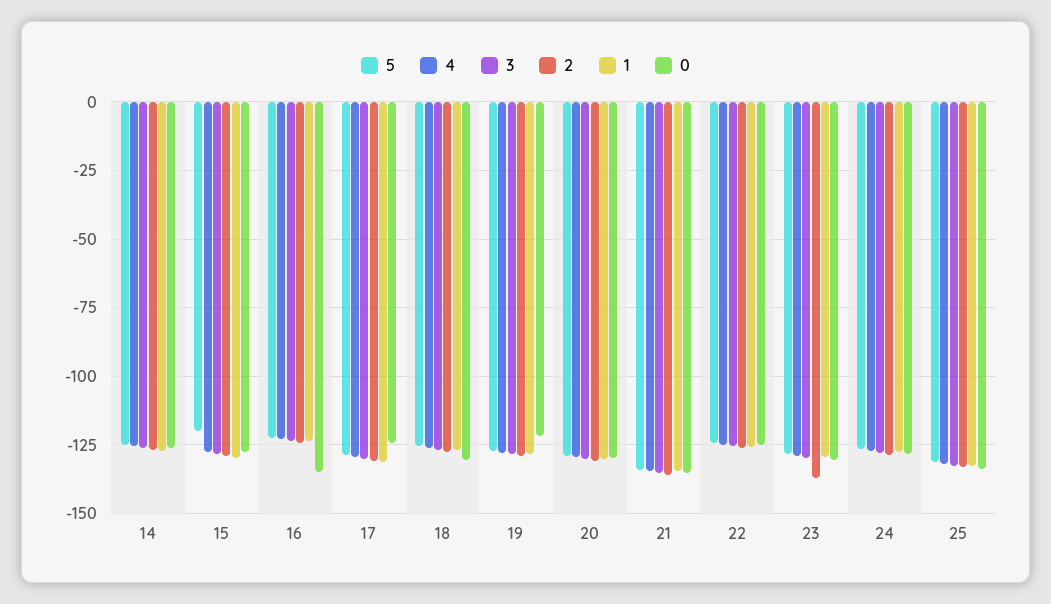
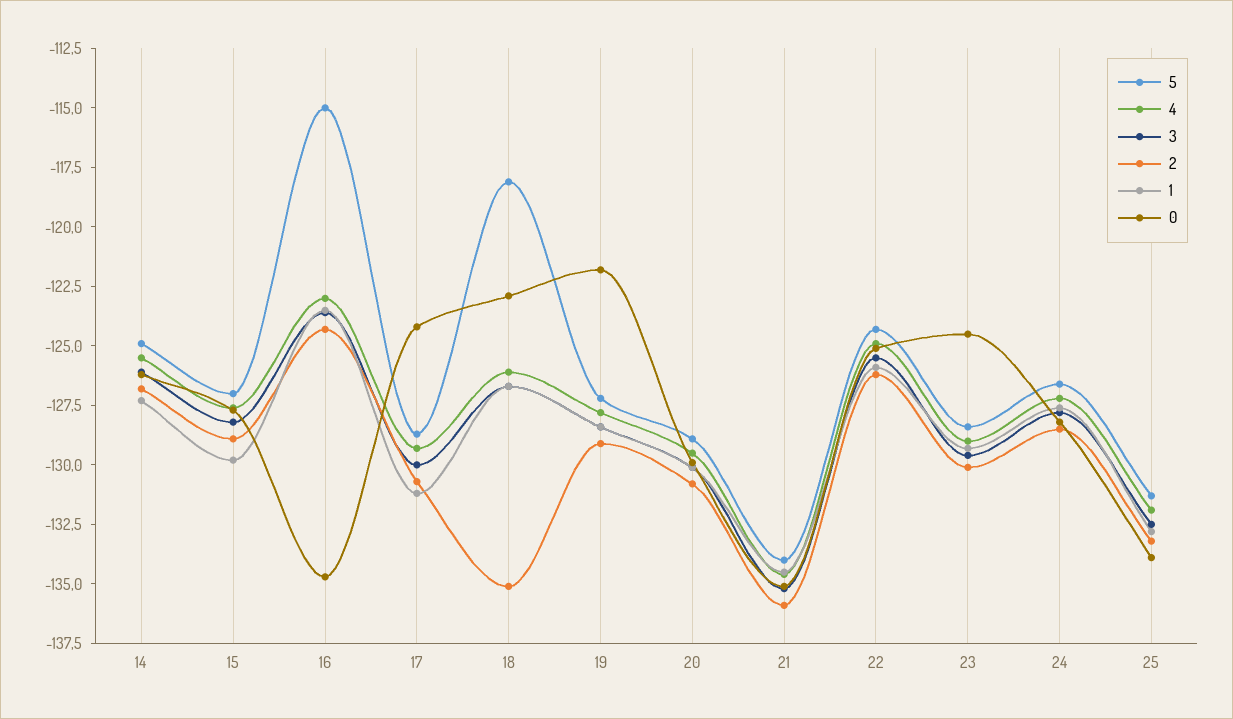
  {
    "5": {
      "14": -125,
-     "15": -120,
+     "15": -127,
-     "16": -122.5,
+     "16": -115,
      "17": -128.5,
-     "18": -125,
+     "18": -118,
      "19": -127,
      "20": -129,
      "21": -134,
      "22": -124.5,
      "23": -128.5,
      "24": -126.5,
      "25": -131.5
    },
    "4": {
      "14": -125.5,
      "15": -127.5,
      "16": -123,
      "17": -129.5,
      "18": -126,
      "19": -128,
      "20": -129.5,
      "21": -134.5,
      "22": -125,
      "23": -129,
      "24": -127,
      "25": -132
    },
    "3": {
      "14": -126,
      "15": -128,
      "16": -123.5,
      "17": -130,
      "18": -126.5,
      "19": -128.5,
      "20": -130,
      "21": -135,
      "22": -125.5,
      "23": -129.5,
      "24": -128,
      "25": -132.5
    },
    "2": {
      "14": -127,
      "15": -129,
      "16": -124.5,
      "17": -130.5,
-     "18": -127.5,
+     "18": -135,
      "19": -129,
      "20": -131,
      "21": -136,
      "22": -126,
-     "23": -137.5,
+     "23": -130,
      "24": -128.5,
      "25": -133
    },
    "1": {
      "14": -127.5,
      "15": -130,
      "16": -123.5,
      "17": -131,
      "18": -126.5,
      "19": -128.5,
      "20": -130,
      "21": -134.5,
      "22": -126,
      "23": -129.5,
      "24": -127.5,
      "25": -133
    },
    "0": {
      "14": -126,
      "15": -127.5,
      "16": -134.5,
      "17": -124,
-     "18": -130,
+     "18": -123,
      "19": -122,
      "20": -130,
      "21": -135,
      "22": -125,
-     "23": -130,
+     "23": -124.5,
      "24": -128,
      "25": -134
    }
  }

